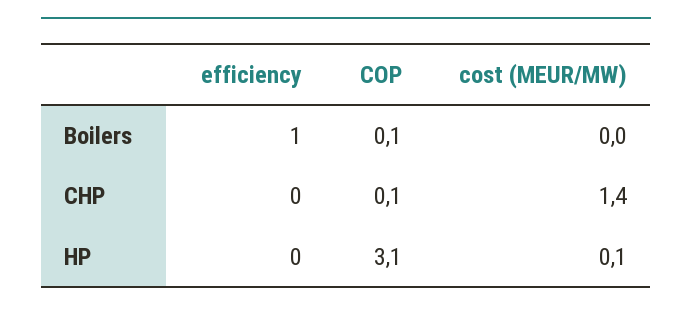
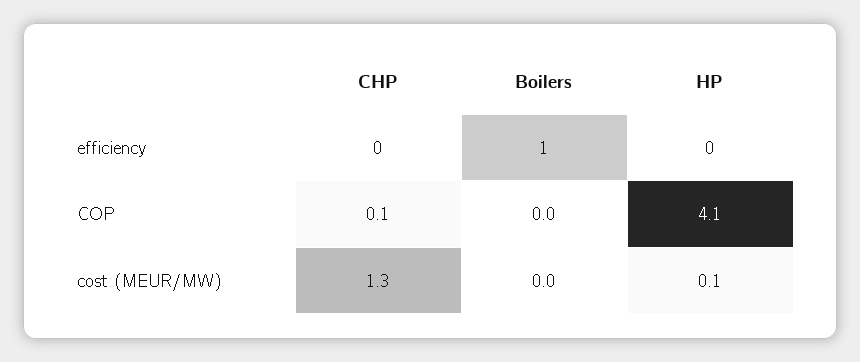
  {
    "efficiency": {
      "Boilers": 1,
      "CHP": 0,
      "HP": 0
    },
    "COP": {
-     "Boilers": 0.1,
+     "Boilers": 0,
      "CHP": 0.1,
-     "HP": 3.1
+     "HP": 4.1
    },
    "cost (MEUR/MW)": {
      "Boilers": 0,
-     "CHP": 1.4,
+     "CHP": 1.3,
      "HP": 0.1
    }
  }

